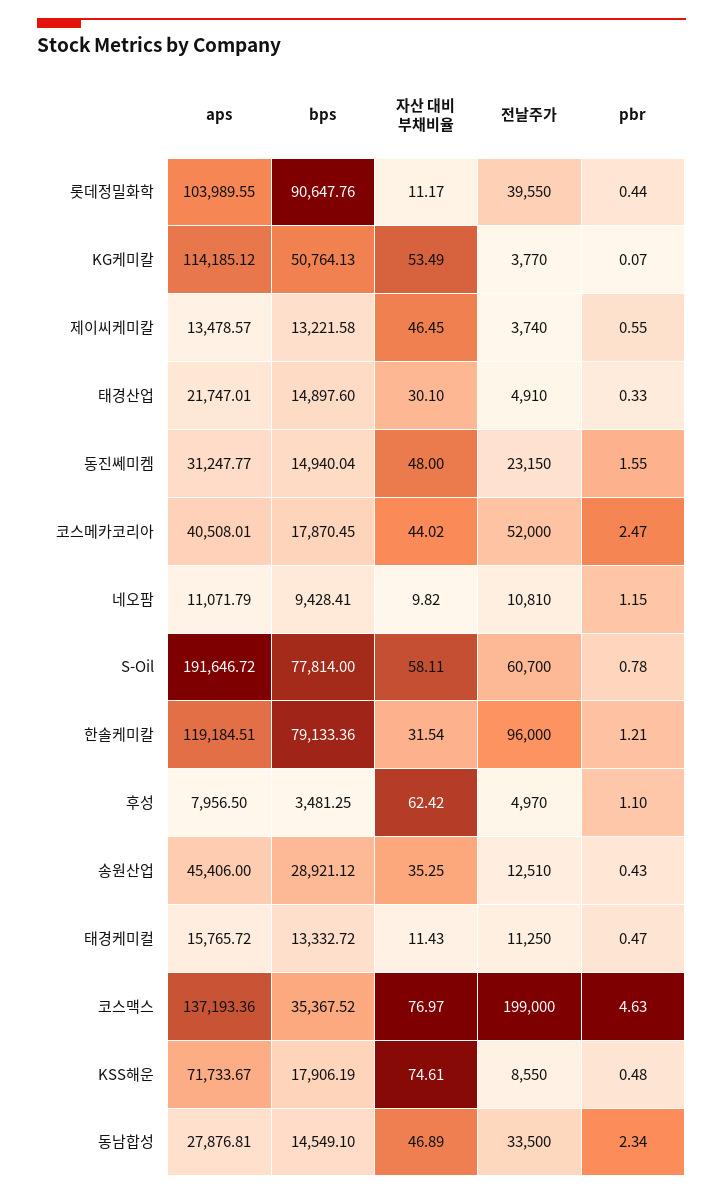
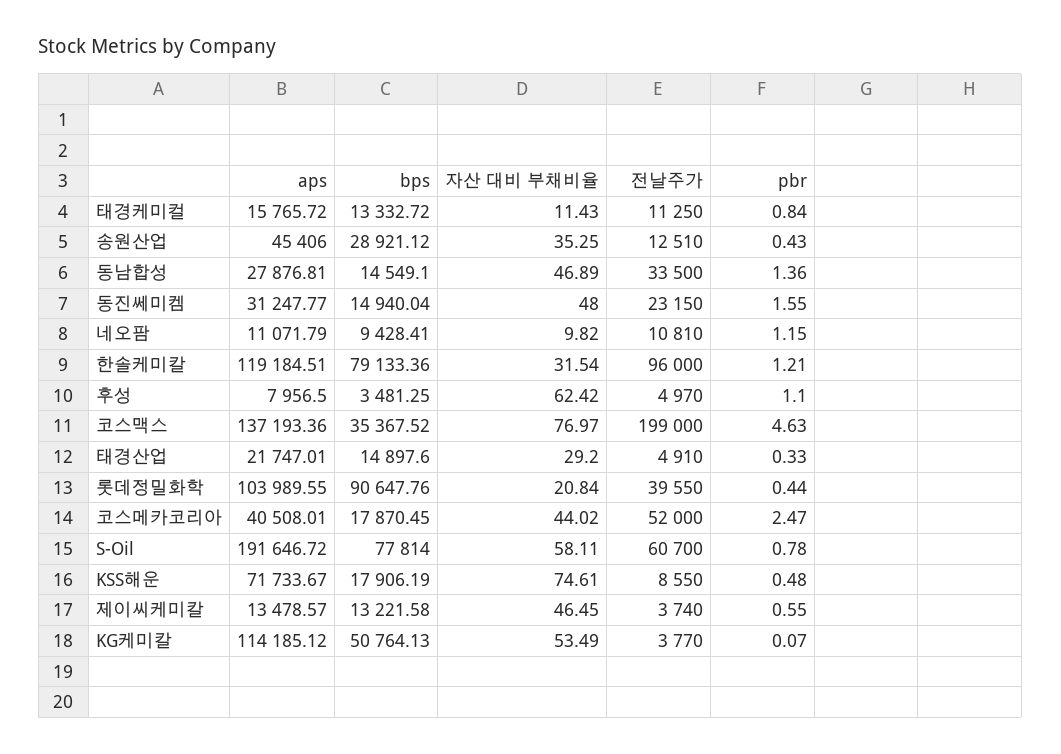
  {
    "aps": {
      "롯데정밀화학": 103989.55,
      "KG케미칼": 114185.12,
      "제이씨케미칼": 13478.57,
      "태경산업": 21747.01,
      "동진쎄미켐": 31247.77,
      "코스메카코리아": 40508.01,
      "네오팜": 11071.79,
      "S-Oil": 191646.72,
      "한솔케미칼": 119184.51,
      "후성": 7956.5,
      "송원산업": 45406,
      "태경케미컬": 15765.72,
      "코스맥스": 137193.36,
      "KSS해운": 71733.67,
      "동남합성": 27876.81
    },
    "bps": {
      "롯데정밀화학": 90647.76,
      "KG케미칼": 50764.13,
      "제이씨케미칼": 13221.58,
      "태경산업": 14897.6,
      "동진쎄미켐": 14940.04,
      "코스메카코리아": 17870.45,
      "네오팜": 9428.41,
      "S-Oil": 77814,
      "한솔케미칼": 79133.36,
      "후성": 3481.25,
      "송원산업": 28921.12,
      "태경케미컬": 13332.72,
      "코스맥스": 35367.52,
      "KSS해운": 17906.19,
      "동남합성": 14549.1
    },
    "자산 대비 부채비율": {
-     "롯데정밀화학": 11.17,
+     "롯데정밀화학": 20.84,
      "KG케미칼": 53.49,
      "제이씨케미칼": 46.45,
-     "태경산업": 30.1,
+     "태경산업": 29.2,
      "동진쎄미켐": 48,
      "코스메카코리아": 44.02,
      "네오팜": 9.82,
      "S-Oil": 58.11,
      "한솔케미칼": 31.54,
      "후성": 62.42,
      "송원산업": 35.25,
      "태경케미컬": 11.43,
      "코스맥스": 76.97,
      "KSS해운": 74.61,
      "동남합성": 46.89
    },
    "전날주가": {
      "롯데정밀화학": 39550,
      "KG케미칼": 3770,
      "제이씨케미칼": 3740,
      "태경산업": 4910,
      "동진쎄미켐": 23150,
      "코스메카코리아": 52000,
      "네오팜": 10810,
      "S-Oil": 60700,
      "한솔케미칼": 96000,
      "후성": 4970,
      "송원산업": 12510,
      "태경케미컬": 11250,
      "코스맥스": 199000,
      "KSS해운": 8550,
      "동남합성": 33500
    },
    "pbr": {
      "롯데정밀화학": 0.44,
      "KG케미칼": 0.07,
      "제이씨케미칼": 0.55,
      "태경산업": 0.33,
      "동진쎄미켐": 1.55,
      "코스메카코리아": 2.47,
      "네오팜": 1.15,
      "S-Oil": 0.78,
      "한솔케미칼": 1.21,
      "후성": 1.1,
      "송원산업": 0.43,
-     "태경케미컬": 0.47,
+     "태경케미컬": 0.84,
      "코스맥스": 4.63,
      "KSS해운": 0.48,
-     "동남합성": 2.34
+     "동남합성": 1.36
    }
  }

